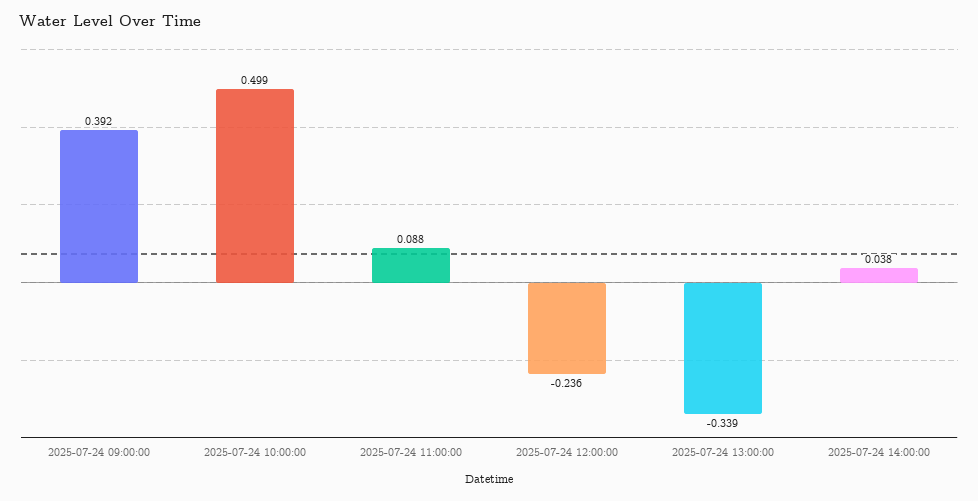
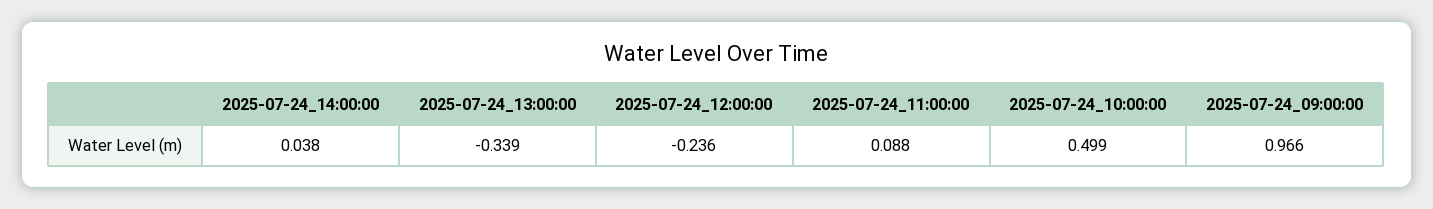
  {
-   "2025-07-24 09:00:00": 0.392,
+   "2025-07-24 09:00:00": 0.966,
    "2025-07-24 10:00:00": 0.499,
    "2025-07-24 11:00:00": 0.088,
    "2025-07-24 12:00:00": -0.236,
    "2025-07-24 13:00:00": -0.339,
    "2025-07-24 14:00:00": 0.038
  }

